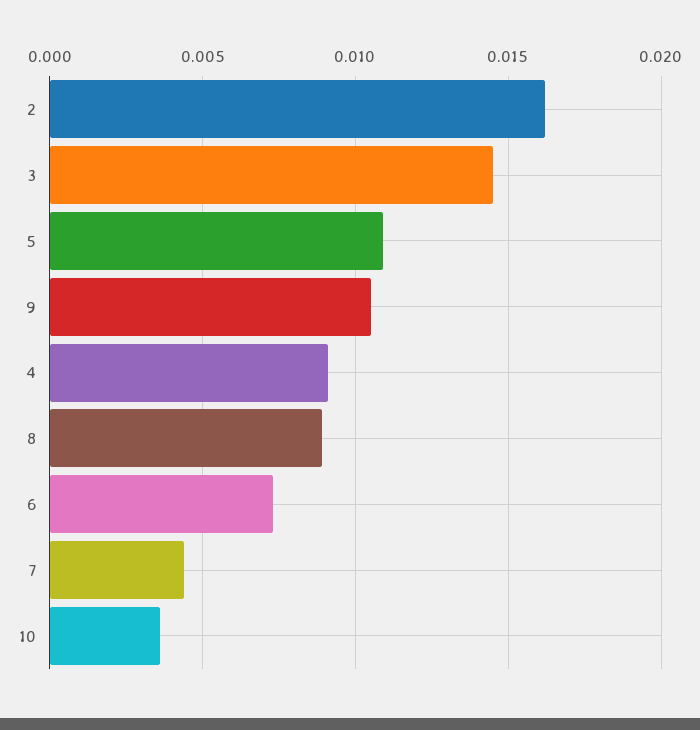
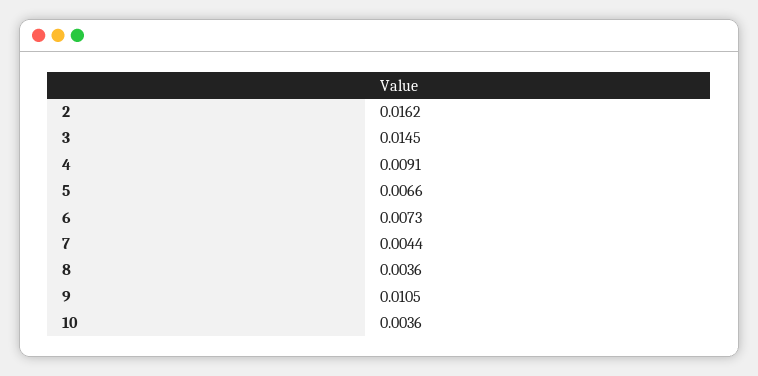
  {
    "2": 0.0162,
    "3": 0.0145,
-   "5": 0.011,
+   "5": 0.0066,
    "9": 0.0105,
    "4": 0.0091,
-   "8": 0.009,
+   "8": 0.0036,
    "6": 0.0073,
    "7": 0.0044,
    "10": 0.0036
  }

